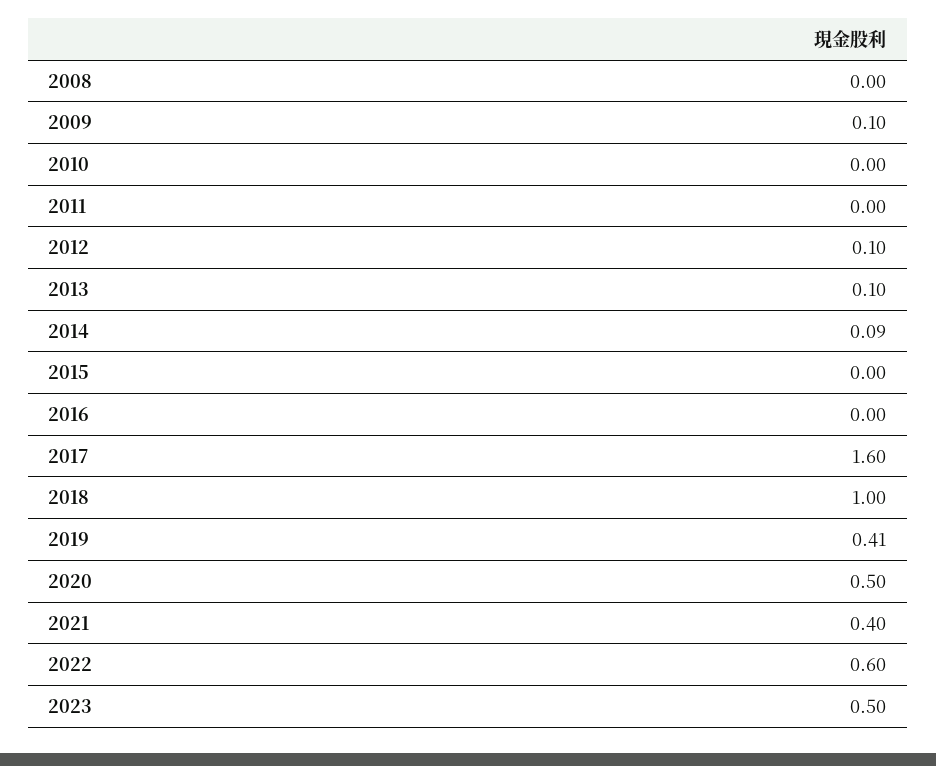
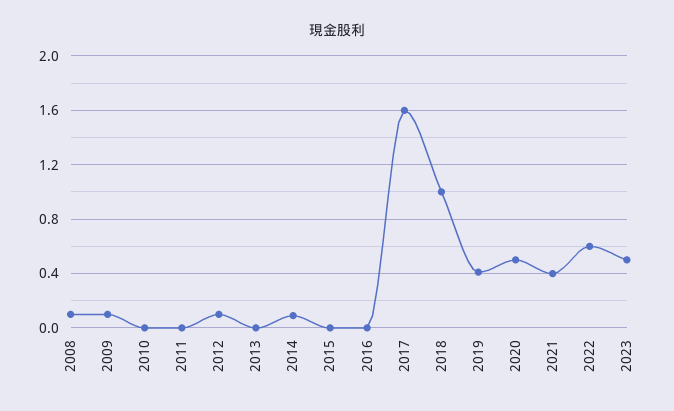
  {
-   "2008": 0,
+   "2008": 0.1,
    "2009": 0.1,
    "2010": 0,
    "2011": 0,
    "2012": 0.1,
-   "2013": 0.1,
+   "2013": 0,
    "2014": 0.09,
    "2015": 0,
    "2016": 0,
    "2017": 1.6,
    "2018": 1,
    "2019": 0.41,
    "2020": 0.5,
    "2021": 0.4,
    "2022": 0.6,
    "2023": 0.5
  }

